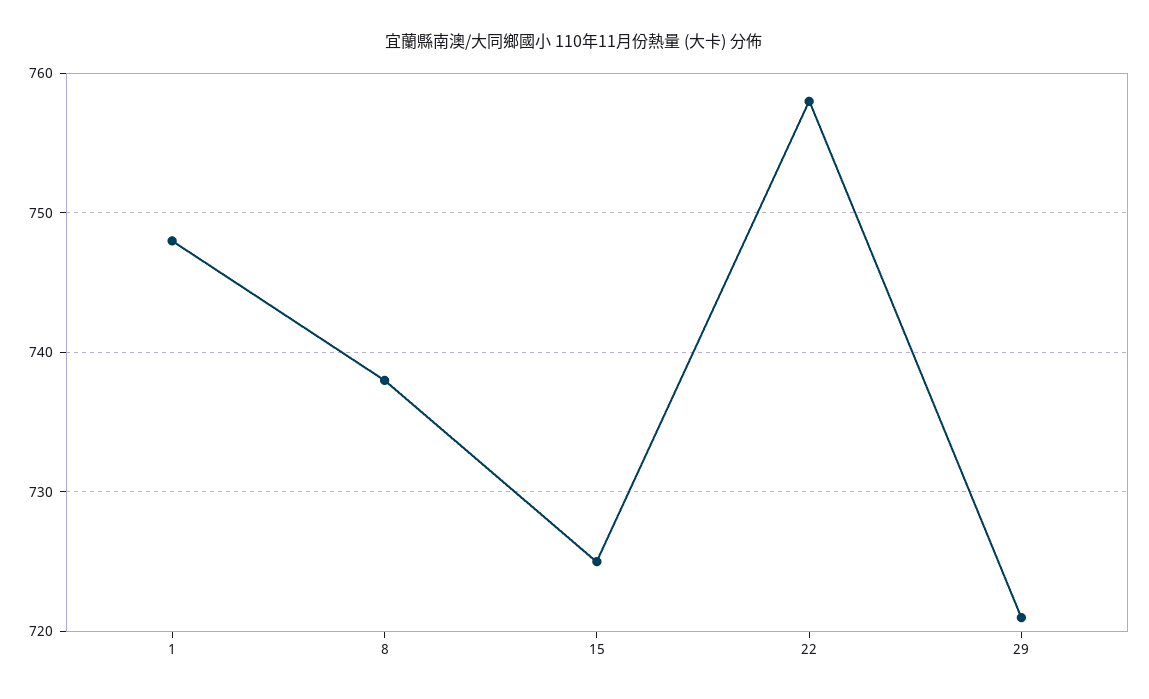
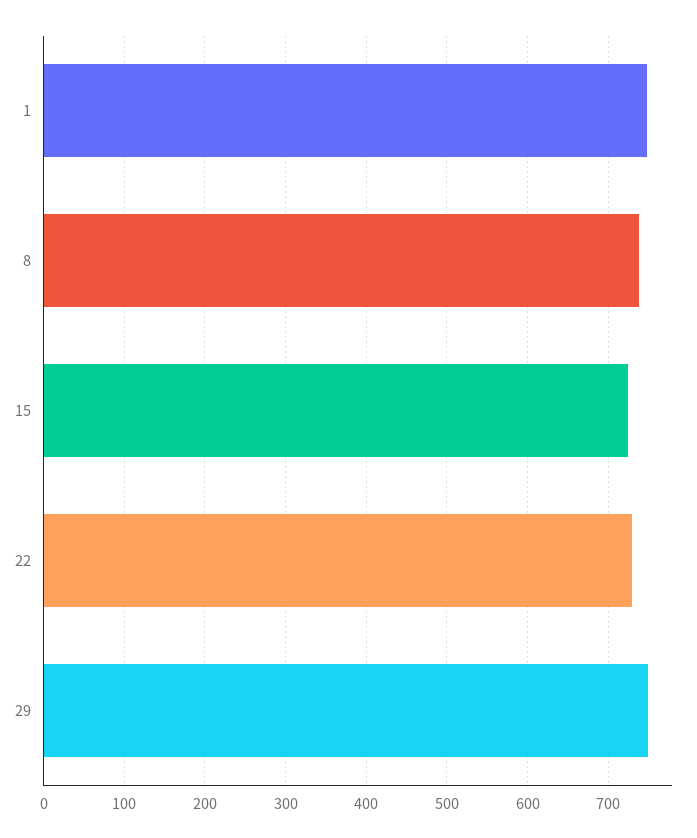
  {
    "1": 748,
    "8": 738,
    "15": 725,
-   "22": 758,
+   "22": 730,
-   "29": 721
+   "29": 750
  }

